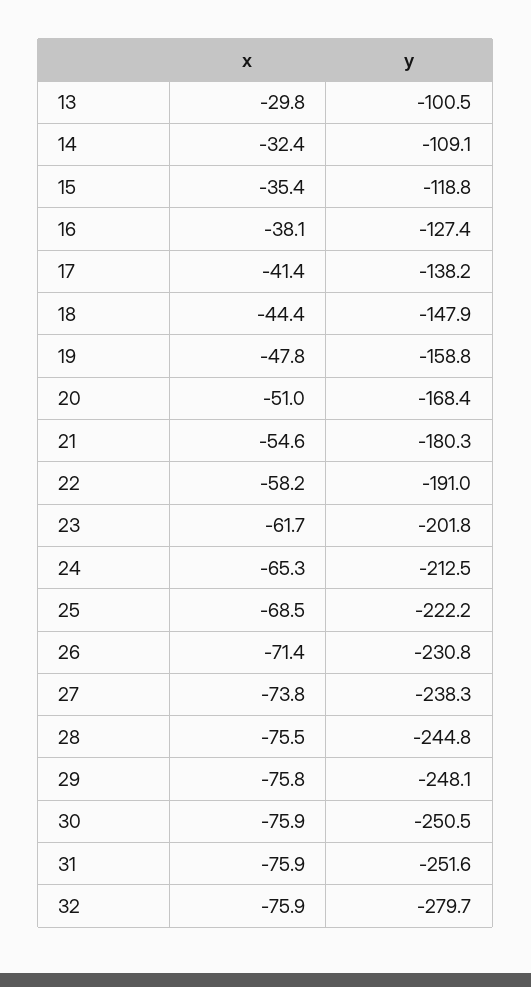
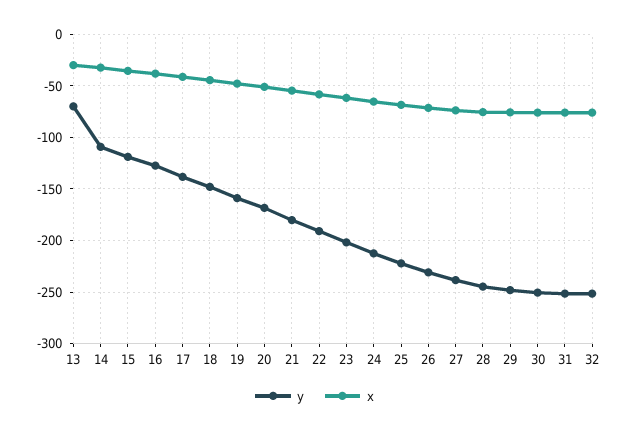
  {
    "x": {
      "13": -29.8,
      "14": -32.4,
      "15": -35.4,
      "16": -38.1,
      "17": -41.4,
      "18": -44.4,
      "19": -47.8,
      "20": -51,
      "21": -54.6,
      "22": -58.2,
      "23": -61.7,
      "24": -65.3,
      "25": -68.5,
      "26": -71.4,
      "27": -73.8,
      "28": -75.5,
      "29": -75.8,
      "30": -75.9,
      "31": -75.9,
      "32": -75.9
    },
    "y": {
-     "13": -100.5,
+     "13": -70,
      "14": -109.1,
      "15": -118.8,
      "16": -127.4,
      "17": -138.2,
      "18": -147.9,
      "19": -158.8,
      "20": -168.4,
      "21": -180.3,
      "22": -191,
      "23": -201.8,
      "24": -212.5,
      "25": -222.2,
      "26": -230.8,
      "27": -238.3,
      "28": -244.8,
      "29": -248.1,
      "30": -250.5,
      "31": -251.6,
-     "32": -279.7
+     "32": -250
    }
  }

